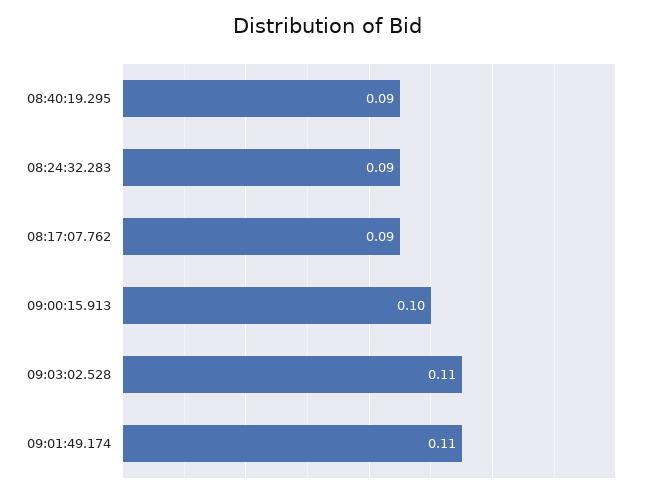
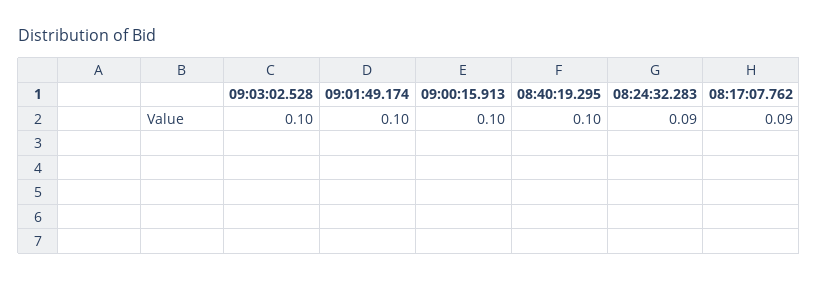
  {
-   "08:40:19.295": 0.09,
+   "08:40:19.295": 0.1,
    "08:24:32.283": 0.09,
    "08:17:07.762": 0.09,
    "09:00:15.913": 0.1,
-   "09:03:02.528": 0.11,
+   "09:03:02.528": 0.1,
-   "09:01:49.174": 0.11
+   "09:01:49.174": 0.1
  }

